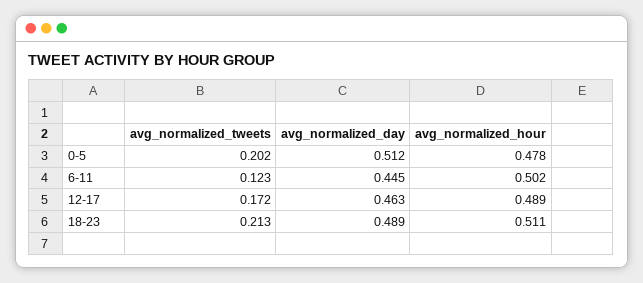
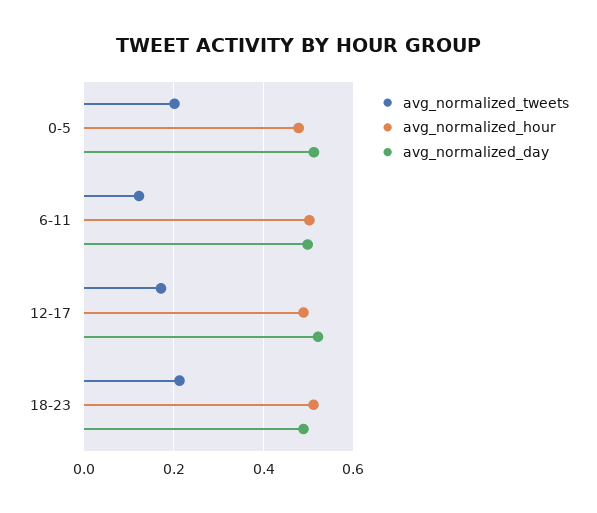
  {
    "avg_normalized_tweets": {
      "0-5": 0.202,
      "6-11": 0.123,
      "12-17": 0.172,
      "18-23": 0.213
    },
    "avg_normalized_day": {
      "0-5": 0.512,
-     "6-11": 0.445,
+     "6-11": 0.5,
-     "12-17": 0.463,
+     "12-17": 0.52,
      "18-23": 0.489
    },
    "avg_normalized_hour": {
      "0-5": 0.478,
      "6-11": 0.502,
      "12-17": 0.489,
      "18-23": 0.511
    }
  }

